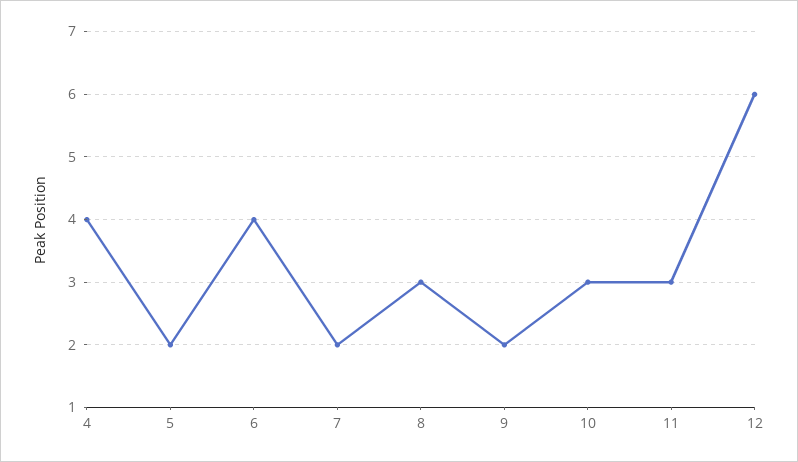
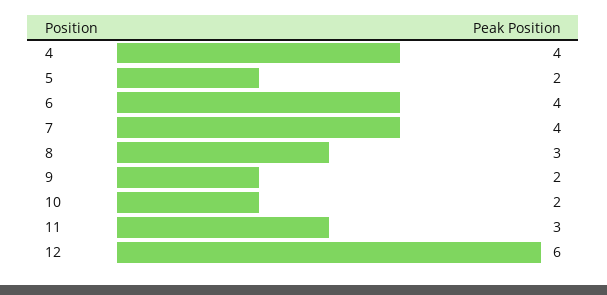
  {
    "4": 4,
    "5": 2,
    "6": 4,
-   "7": 2,
+   "7": 4,
    "8": 3,
    "9": 2,
-   "10": 3,
+   "10": 2,
    "11": 3,
    "12": 6
  }

